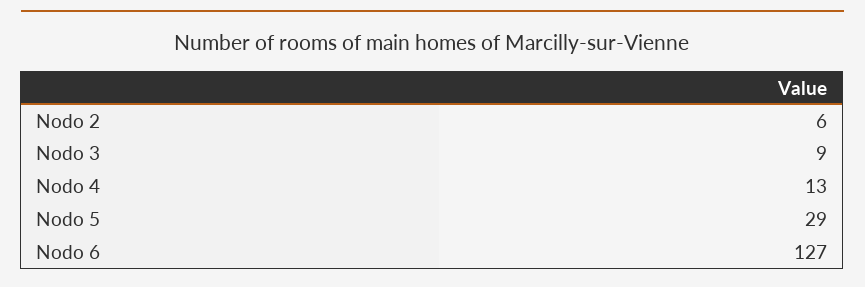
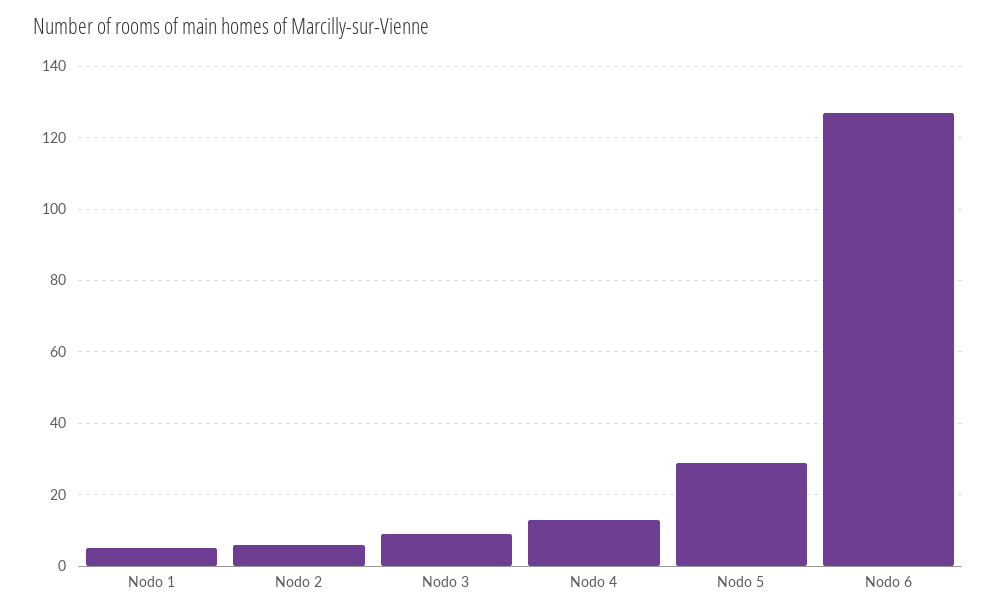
  {
    "Nodo 2": 6,
    "Nodo 3": 9,
    "Nodo 4": 13,
    "Nodo 5": 29,
-   "Nodo 6": 127
+   "Nodo 6": 127,
+   "Nodo 1": 5
  }

